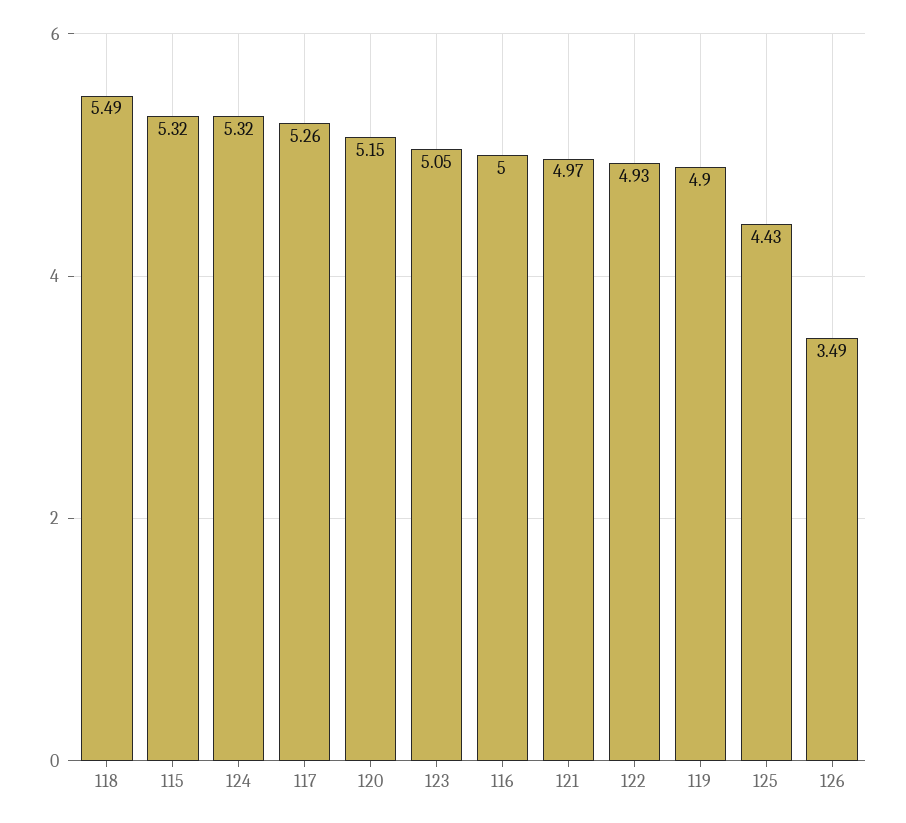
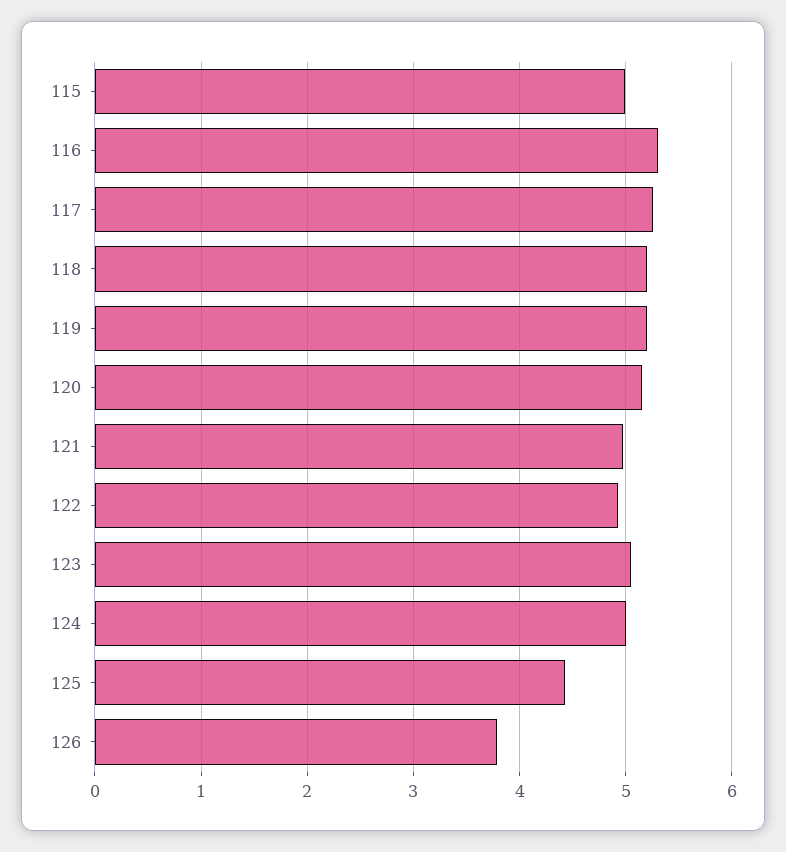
  {
-   "118": 5.49,
+   "118": 5.2,
-   "115": 5.32,
+   "115": 5,
-   "124": 5.32,
+   "124": 5,
    "117": 5.26,
    "120": 5.15,
    "123": 5.05,
-   "116": 5,
+   "116": 5.3,
    "121": 4.97,
    "122": 4.93,
-   "119": 4.9,
+   "119": 5.2,
    "125": 4.43,
-   "126": 3.49
+   "126": 3.8
  }

